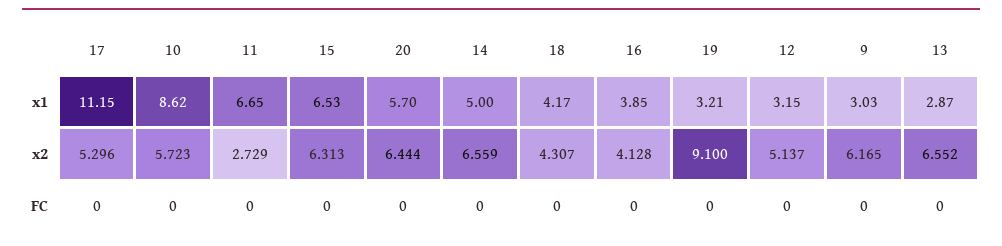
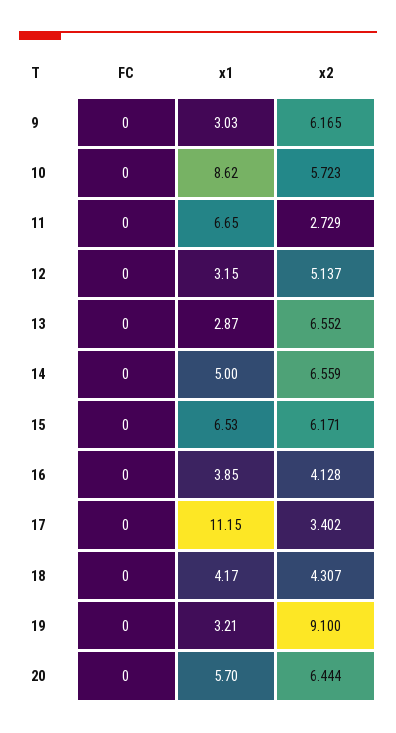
  {
    "17": {
      "x1": 11.15,
-     "x2": 5.296,
+     "x2": 3.402,
      "FC": 0
    },
    "10": {
      "x1": 8.62,
      "x2": 5.723,
      "FC": 0
    },
    "11": {
      "x1": 6.65,
      "x2": 2.729,
      "FC": 0
    },
    "15": {
      "x1": 6.53,
-     "x2": 6.313,
+     "x2": 6.171,
      "FC": 0
    },
    "20": {
      "x1": 5.7,
      "x2": 6.444,
      "FC": 0
    },
    "14": {
      "x1": 5,
      "x2": 6.559,
      "FC": 0
    },
    "18": {
      "x1": 4.17,
      "x2": 4.307,
      "FC": 0
    },
    "16": {
      "x1": 3.85,
      "x2": 4.128,
      "FC": 0
    },
    "19": {
      "x1": 3.21,
      "x2": 9.1,
      "FC": 0
    },
    "12": {
      "x1": 3.15,
      "x2": 5.137,
      "FC": 0
    },
    "9": {
      "x1": 3.03,
      "x2": 6.165,
      "FC": 0
    },
    "13": {
      "x1": 2.87,
      "x2": 6.552,
      "FC": 0
    }
  }

